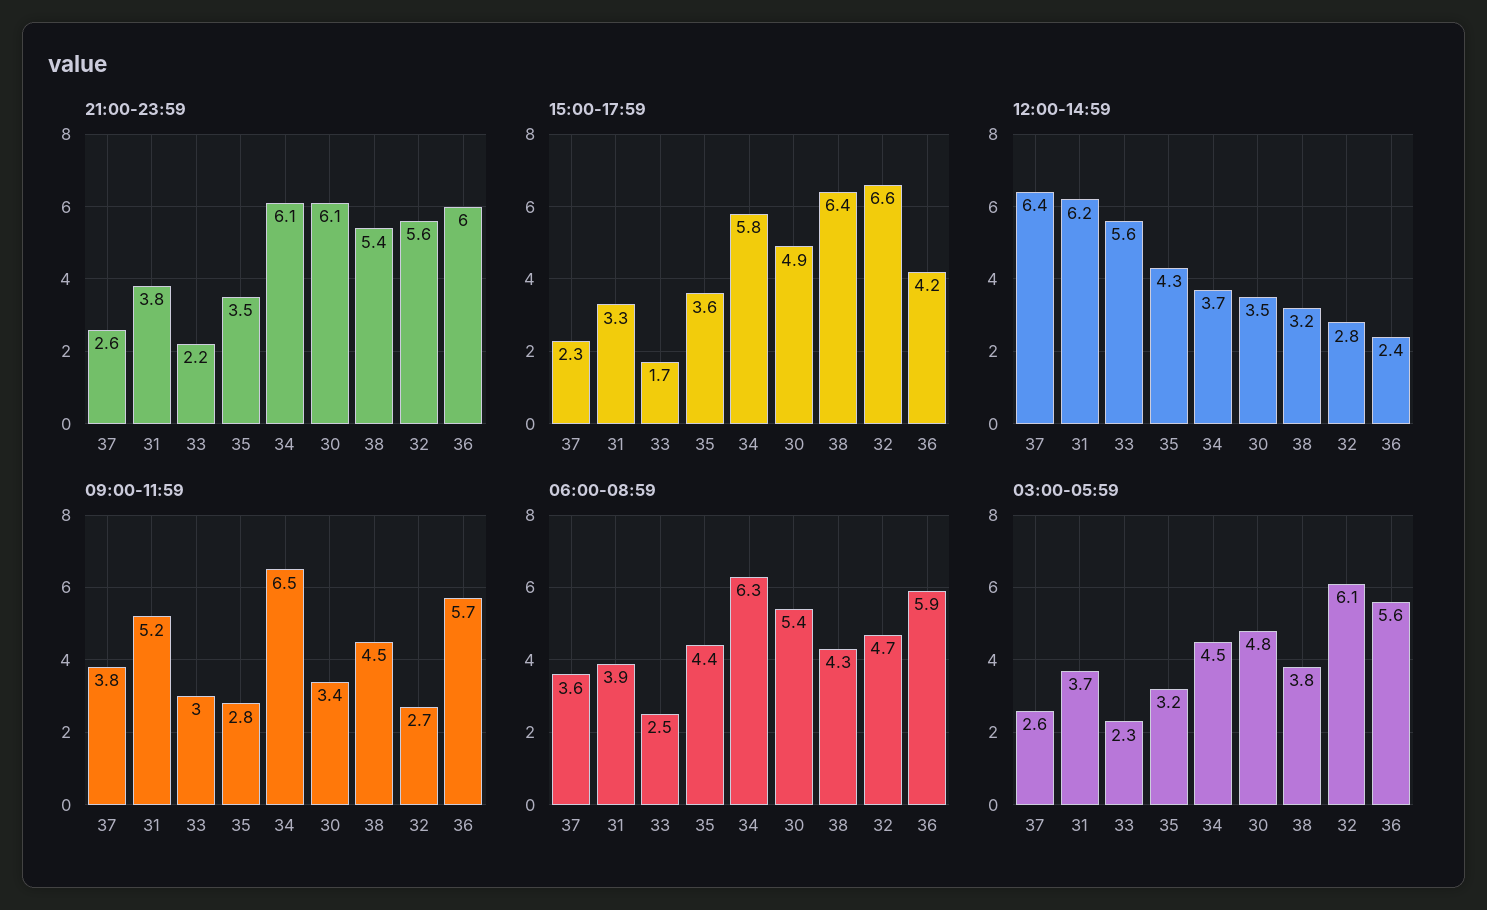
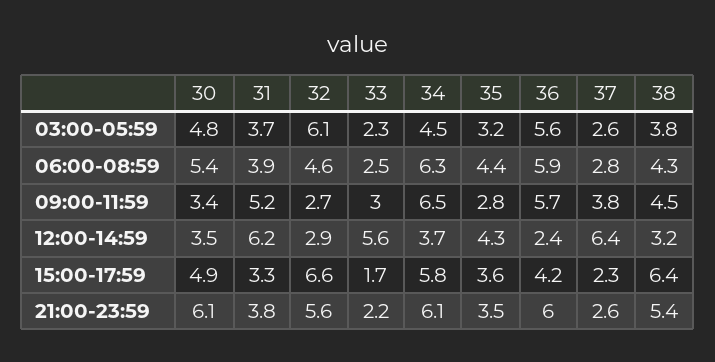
  {
    "21:00-23:59": {
      "37": 2.6,
      "31": 3.8,
      "33": 2.2,
      "35": 3.5,
      "34": 6.1,
      "30": 6.1,
      "38": 5.4,
      "32": 5.6,
      "36": 6
    },
    "15:00-17:59": {
      "37": 2.3,
      "31": 3.3,
      "33": 1.7,
      "35": 3.6,
      "34": 5.8,
      "30": 4.9,
      "38": 6.4,
      "32": 6.6,
      "36": 4.2
    },
    "12:00-14:59": {
      "37": 6.4,
      "31": 6.2,
      "33": 5.6,
      "35": 4.3,
      "34": 3.7,
      "30": 3.5,
      "38": 3.2,
-     "32": 2.8,
+     "32": 2.9,
      "36": 2.4
    },
    "09:00-11:59": {
      "37": 3.8,
      "31": 5.2,
      "33": 3,
      "35": 2.8,
      "34": 6.5,
      "30": 3.4,
      "38": 4.5,
      "32": 2.7,
      "36": 5.7
    },
    "06:00-08:59": {
-     "37": 3.6,
+     "37": 2.8,
      "31": 3.9,
      "33": 2.5,
      "35": 4.4,
      "34": 6.3,
      "30": 5.4,
      "38": 4.3,
-     "32": 4.7,
+     "32": 4.6,
      "36": 5.9
    },
    "03:00-05:59": {
      "37": 2.6,
      "31": 3.7,
      "33": 2.3,
      "35": 3.2,
      "34": 4.5,
      "30": 4.8,
      "38": 3.8,
      "32": 6.1,
      "36": 5.6
    }
  }

